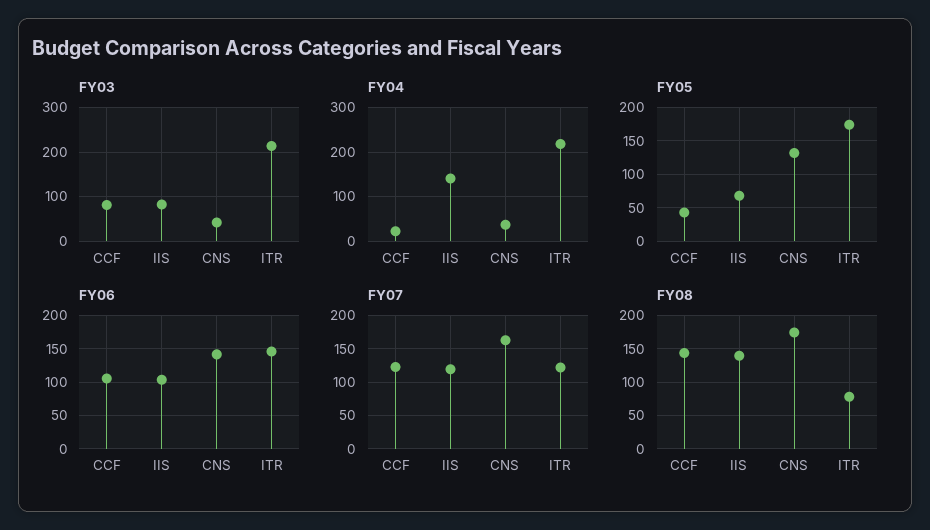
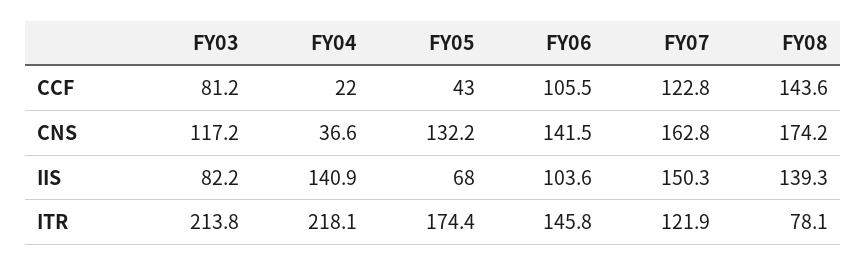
  {
    "FY03": {
      "CCF": 81.2,
      "IIS": 82.2,
-     "CNS": 40,
+     "CNS": 117.2,
      "ITR": 213.8
    },
    "FY04": {
      "CCF": 22,
      "IIS": 140.9,
      "CNS": 36.6,
      "ITR": 218.1
    },
    "FY05": {
      "CCF": 43,
      "IIS": 68,
      "CNS": 132.2,
      "ITR": 174.4
    },
    "FY06": {
      "CCF": 105.5,
      "IIS": 103.6,
      "CNS": 141.5,
      "ITR": 145.8
    },
    "FY07": {
      "CCF": 122.8,
-     "IIS": 120,
+     "IIS": 150.3,
      "CNS": 162.8,
      "ITR": 121.9
    },
    "FY08": {
      "CCF": 143.6,
      "IIS": 139.3,
      "CNS": 174.2,
      "ITR": 78.1
    }
  }

